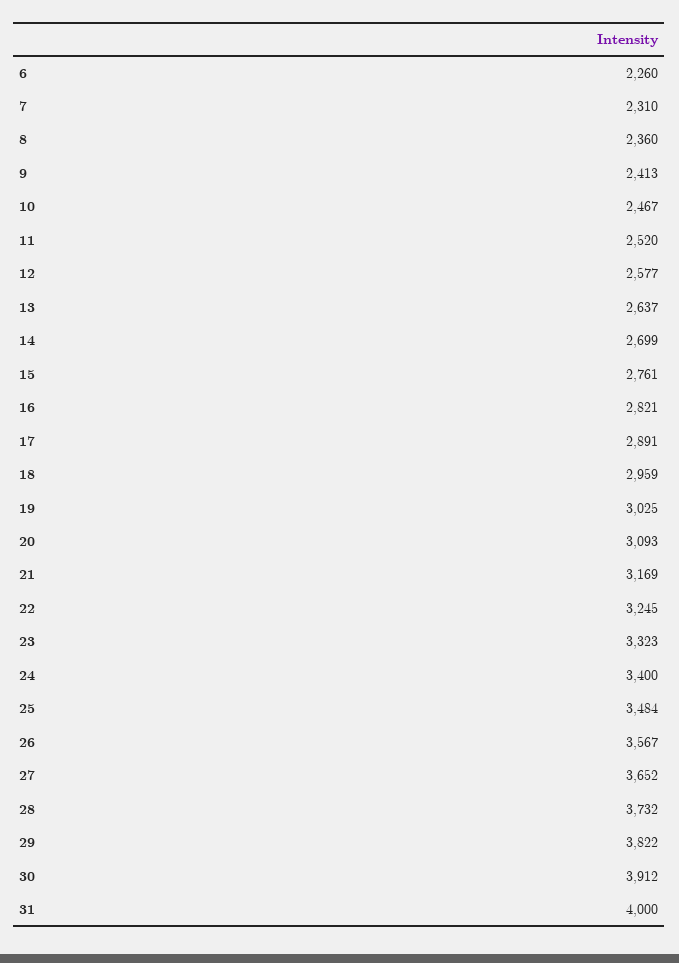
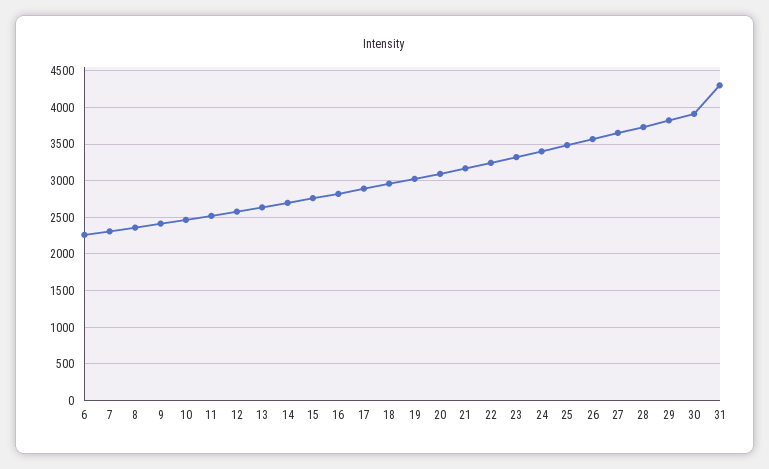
  {
    "6": 2260,
    "7": 2310,
    "8": 2360,
    "9": 2413,
    "10": 2467,
    "11": 2520,
    "12": 2577,
    "13": 2637,
    "14": 2699,
    "15": 2761,
    "16": 2821,
    "17": 2891,
    "18": 2959,
    "19": 3025,
    "20": 3093,
    "21": 3169,
    "22": 3245,
    "23": 3323,
    "24": 3400,
    "25": 3484,
    "26": 3567,
    "27": 3652,
    "28": 3732,
    "29": 3822,
    "30": 3912,
-   "31": 4000
+   "31": 4300
  }

